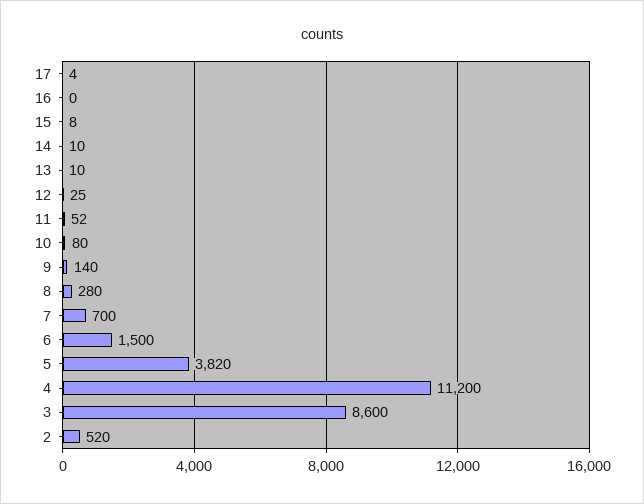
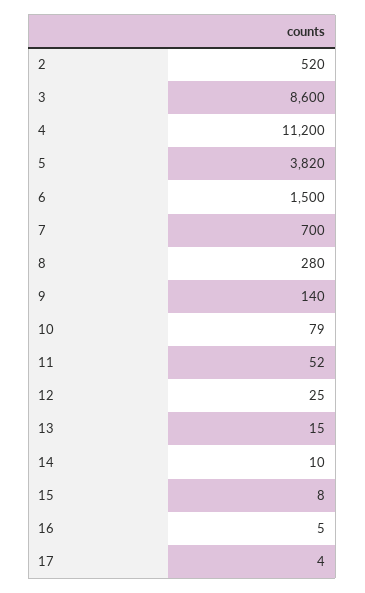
  {
    "17": 4,
-   "16": 0,
+   "16": 5,
    "15": 8,
    "14": 10,
-   "13": 10,
+   "13": 15,
    "12": 25,
    "11": 52,
-   "10": 80,
+   "10": 79,
    "9": 140,
    "8": 280,
    "7": 700,
    "6": 1500,
    "5": 3820,
    "4": 11200,
    "3": 8600,
    "2": 520
  }

